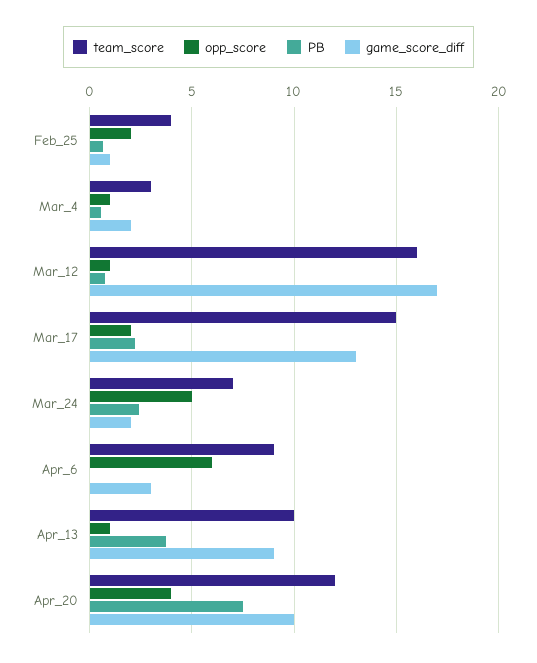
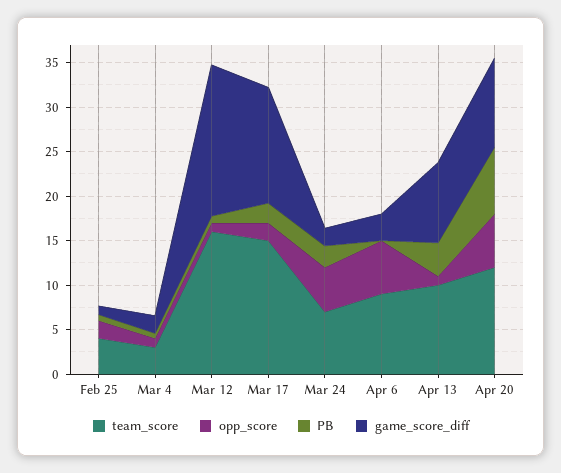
  {
    "team_score": {
      "Feb_25": 4,
      "Mar_4": 3,
      "Mar_12": 16,
      "Mar_17": 15,
      "Mar_24": 7,
      "Apr_6": 9,
      "Apr_13": 10,
      "Apr_20": 12
    },
    "opp_score": {
      "Feb_25": 2,
      "Mar_4": 1,
      "Mar_12": 1,
      "Mar_17": 2,
      "Mar_24": 5,
      "Apr_6": 6,
      "Apr_13": 1,
-     "Apr_20": 4
+     "Apr_20": 6
    },
    "PB": {
      "Feb_25": 0.5,
      "Mar_4": 0.5,
      "Mar_12": 1,
      "Mar_17": 2,
      "Mar_24": 2.5,
      "Apr_6": 0,
      "Apr_13": 4,
      "Apr_20": 7.5
    },
    "game_score_diff": {
      "Feb_25": 1,
      "Mar_4": 2,
      "Mar_12": 17,
      "Mar_17": 13,
      "Mar_24": 2,
      "Apr_6": 3,
      "Apr_13": 9,
      "Apr_20": 10
    }
  }

